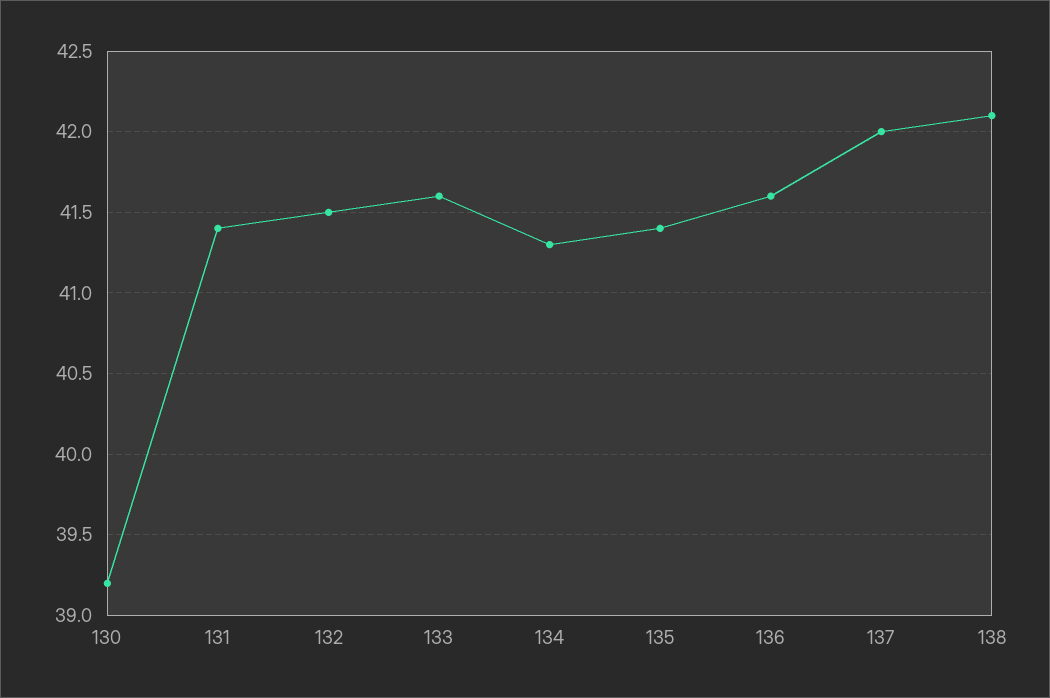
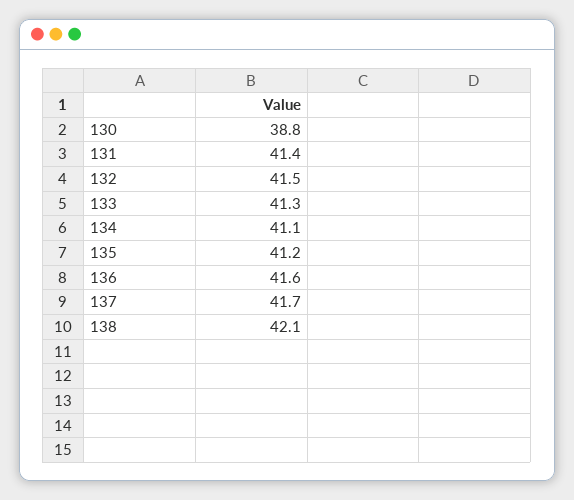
  {
-   "130": 39.2,
+   "130": 38.8,
    "131": 41.4,
    "132": 41.5,
-   "133": 41.6,
+   "133": 41.3,
-   "134": 41.3,
+   "134": 41.1,
-   "135": 41.4,
+   "135": 41.2,
    "136": 41.6,
-   "137": 42,
+   "137": 41.7,
    "138": 42.1
  }

